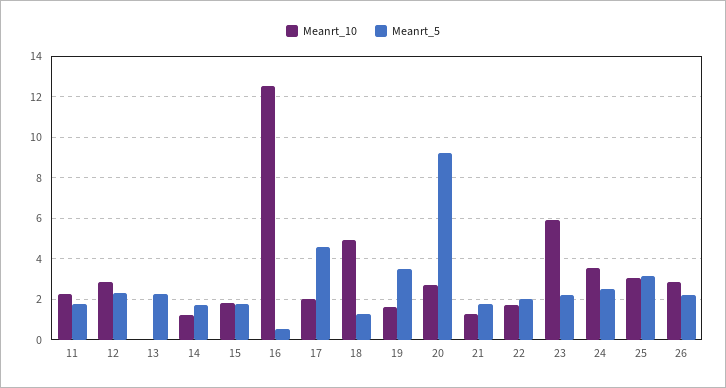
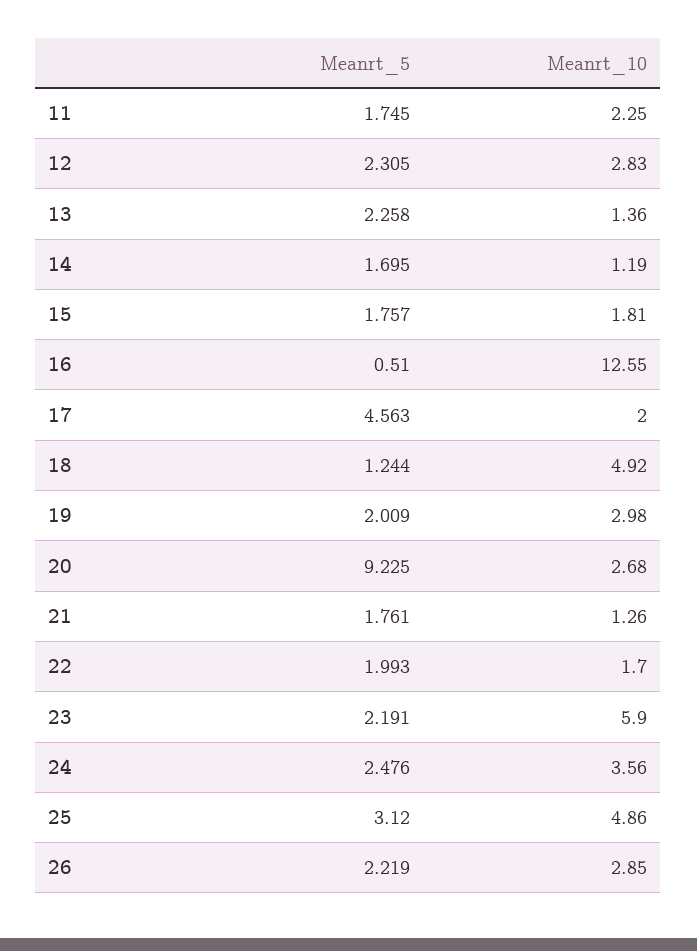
  {
    "Meanrt_10": {
      "11": 2.25,
      "12": 2.83,
-     "13": 0,
+     "13": 1.36,
      "14": 1.19,
      "15": 1.81,
      "16": 12.55,
      "17": 2,
      "18": 4.92,
-     "19": 1.5,
+     "19": 2.98,
      "20": 2.68,
      "21": 1.26,
      "22": 1.7,
      "23": 5.9,
      "24": 3.56,
-     "25": 3,
+     "25": 4.86,
      "26": 2.85
    },
    "Meanrt_5": {
      "11": 1.745,
      "12": 2.305,
      "13": 2.258,
      "14": 1.695,
      "15": 1.757,
      "16": 0.51,
      "17": 4.563,
      "18": 1.244,
-     "19": 3.5,
+     "19": 2.009,
      "20": 9.225,
      "21": 1.761,
      "22": 1.993,
      "23": 2.191,
      "24": 2.476,
      "25": 3.12,
      "26": 2.219
    }
  }

